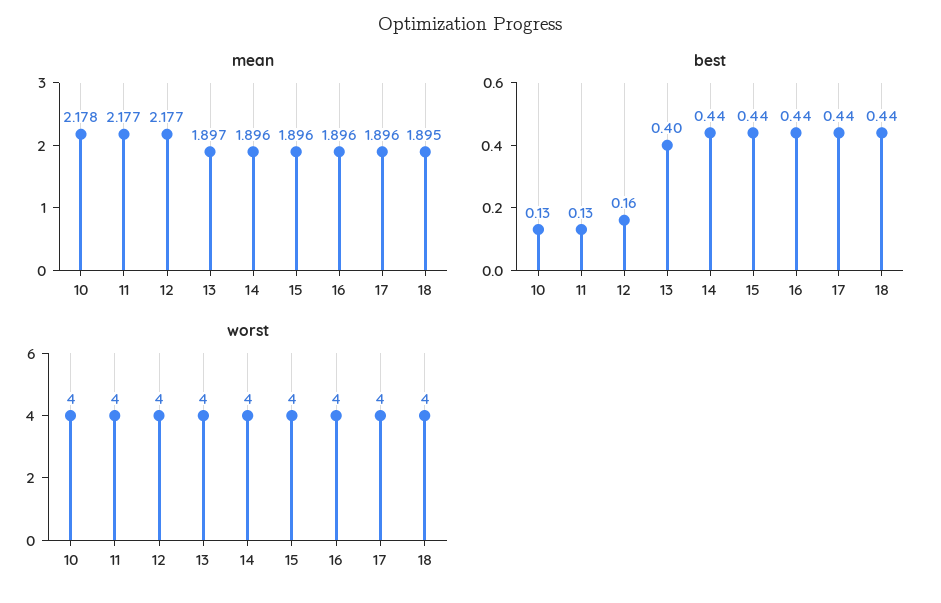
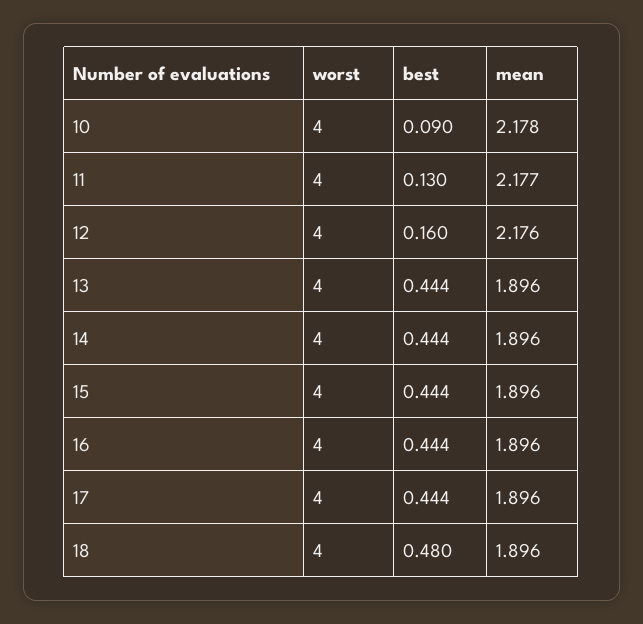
  {
    "mean": {
      "10": 2.178,
      "11": 2.177,
-     "12": 2.177,
+     "12": 2.176,
-     "13": 1.897,
+     "13": 1.896,
      "14": 1.896,
      "15": 1.896,
      "16": 1.896,
      "17": 1.896,
-     "18": 1.895
+     "18": 1.896
    },
    "best": {
-     "10": 0.13,
+     "10": 0.09,
      "11": 0.13,
      "12": 0.16,
-     "13": 0.4,
+     "13": 0.444,
      "14": 0.444,
      "15": 0.444,
      "16": 0.444,
      "17": 0.444,
-     "18": 0.44
+     "18": 0.48
    },
    "worst": {
      "10": 4,
      "11": 4,
      "12": 4,
      "13": 4,
      "14": 4,
      "15": 4,
      "16": 4,
      "17": 4,
      "18": 4
    }
  }

